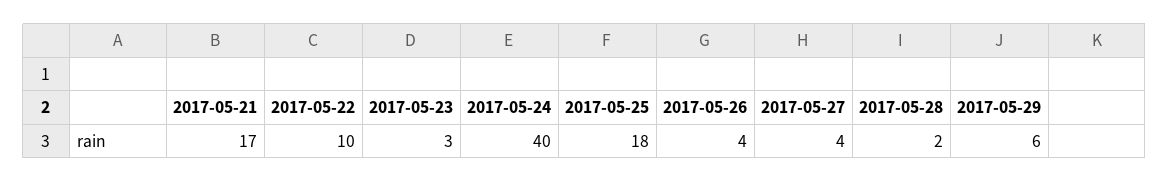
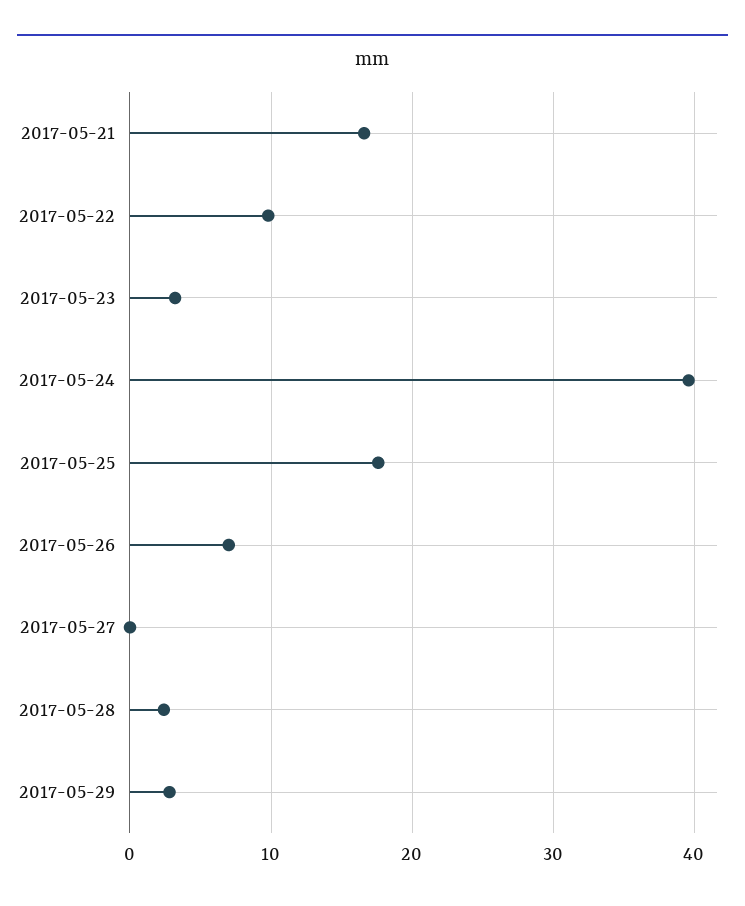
  {
    "2017-05-21": 17,
    "2017-05-22": 10,
    "2017-05-23": 3,
    "2017-05-24": 40,
    "2017-05-25": 18,
-   "2017-05-26": 4,
+   "2017-05-26": 7,
-   "2017-05-27": 4,
+   "2017-05-27": 0,
    "2017-05-28": 2,
-   "2017-05-29": 6
+   "2017-05-29": 3
  }

